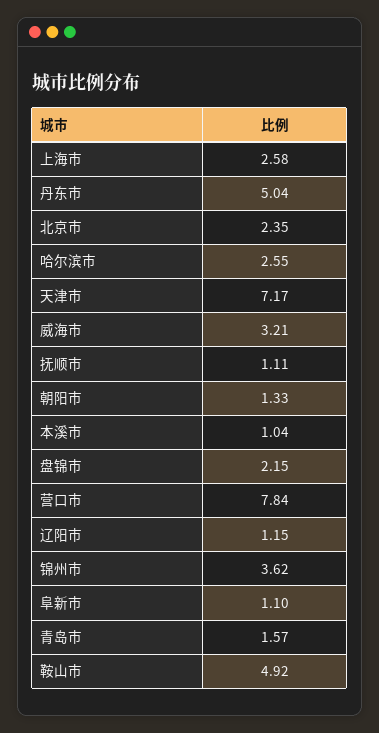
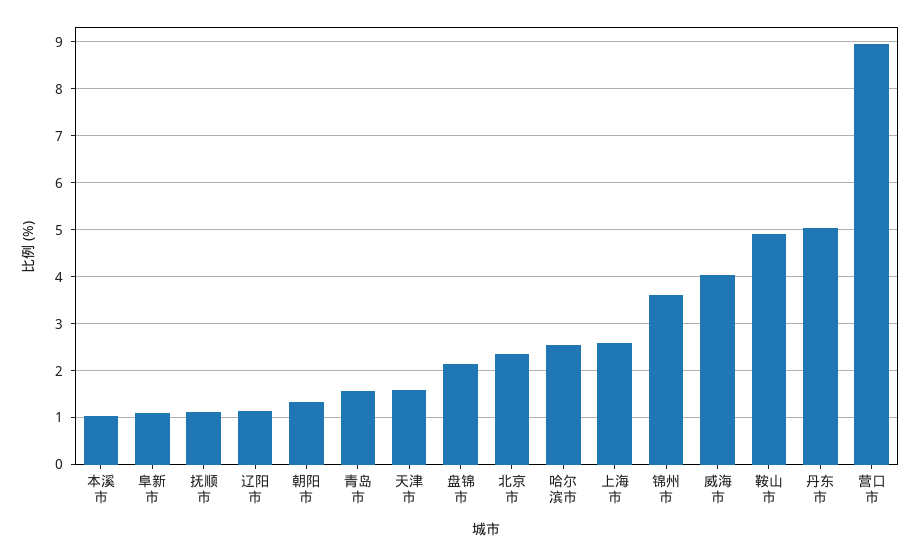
  {
    "上海市": 2.58,
    "丹东市": 5.04,
    "北京市": 2.35,
    "哈尔滨市": 2.55,
-   "天津市": 7.17,
+   "天津市": 1.6,
-   "威海市": 3.21,
+   "威海市": 4,
    "抚顺市": 1.11,
    "朝阳市": 1.33,
    "本溪市": 1.04,
    "盘锦市": 2.15,
-   "营口市": 7.84,
+   "营口市": 9,
    "辽阳市": 1.15,
    "锦州市": 3.62,
    "阜新市": 1.1,
    "青岛市": 1.57,
    "鞍山市": 4.92
  }

